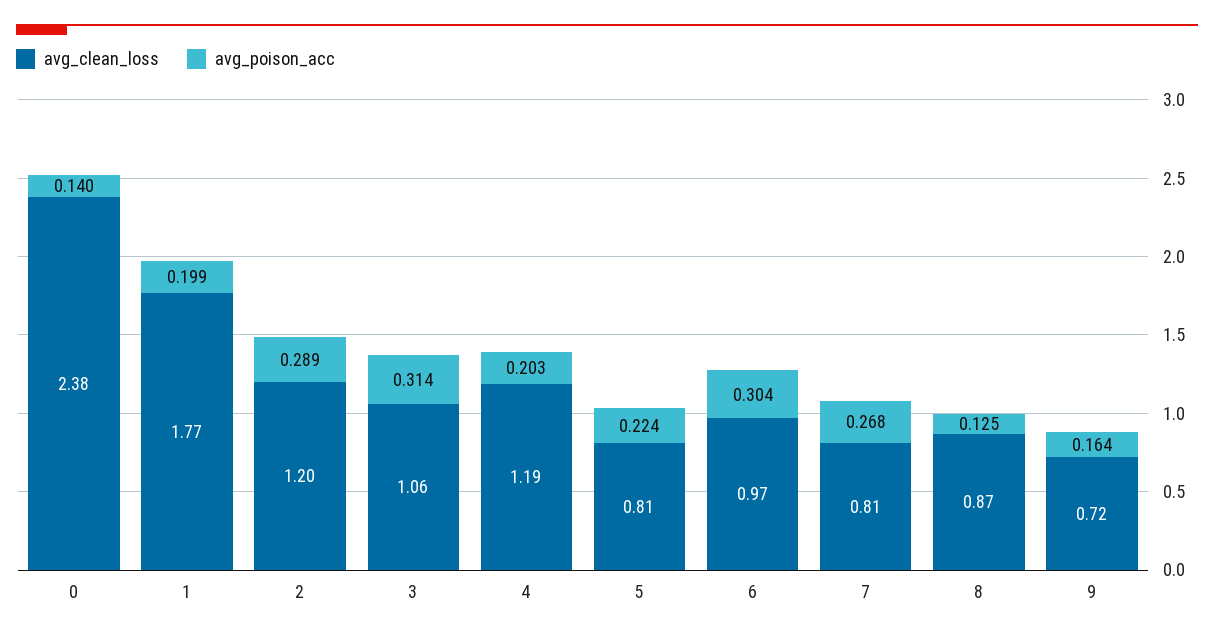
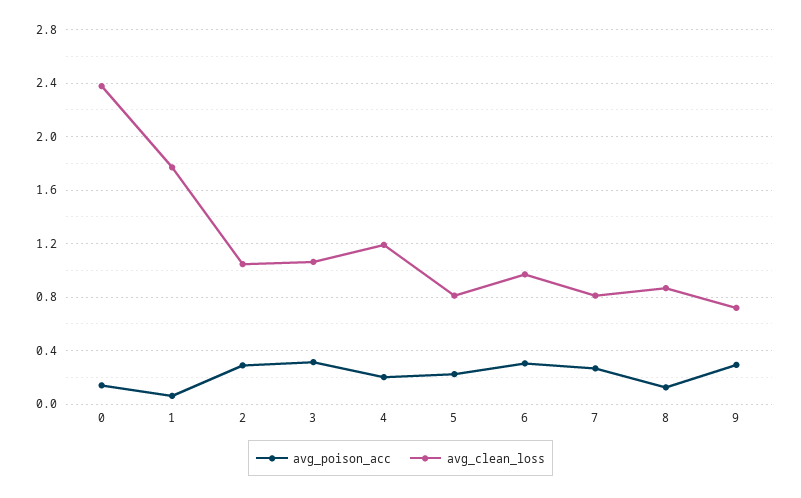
  {
    "avg_clean_loss": {
      "0": 2.38,
      "1": 1.77,
-     "2": 1.2,
+     "2": 1.05,
      "3": 1.06,
      "4": 1.19,
      "5": 0.81,
      "6": 0.97,
      "7": 0.81,
      "8": 0.87,
      "9": 0.72
    },
    "avg_poison_acc": {
      "0": 0.14,
-     "1": 0.199,
+     "1": 0.05,
      "2": 0.289,
      "3": 0.314,
      "4": 0.203,
      "5": 0.224,
      "6": 0.304,
      "7": 0.268,
      "8": 0.125,
-     "9": 0.164
+     "9": 0.3
    }
  }

